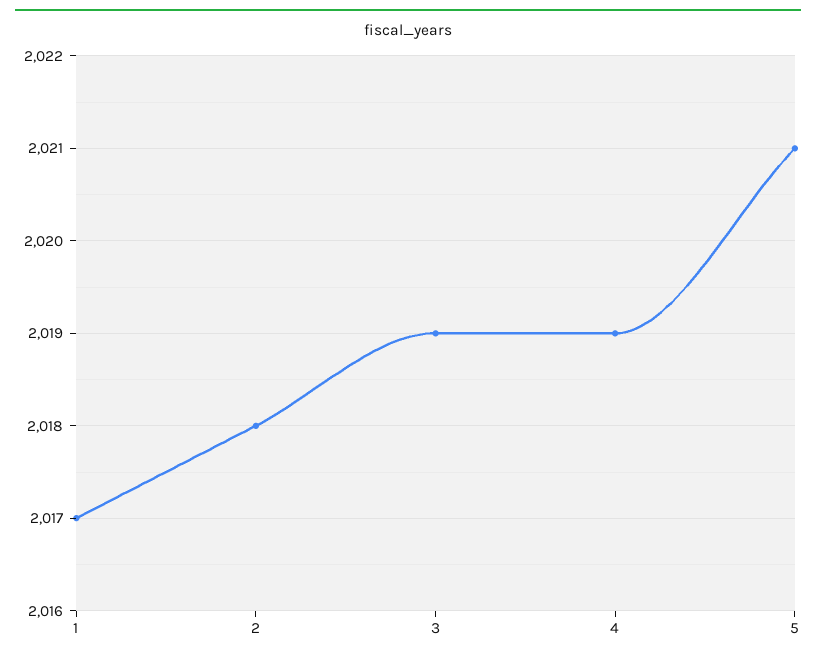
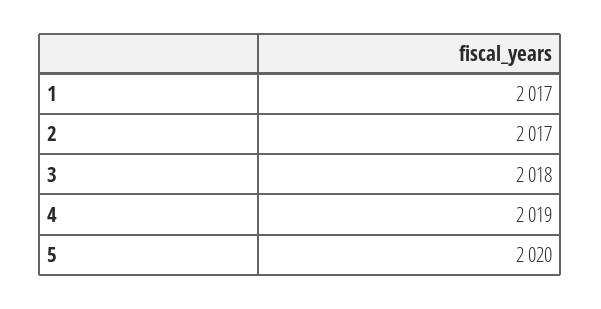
  {
    "1": 2017,
-   "2": 2018,
+   "2": 2017,
-   "3": 2019,
+   "3": 2018,
    "4": 2019,
-   "5": 2021
+   "5": 2020
  }

